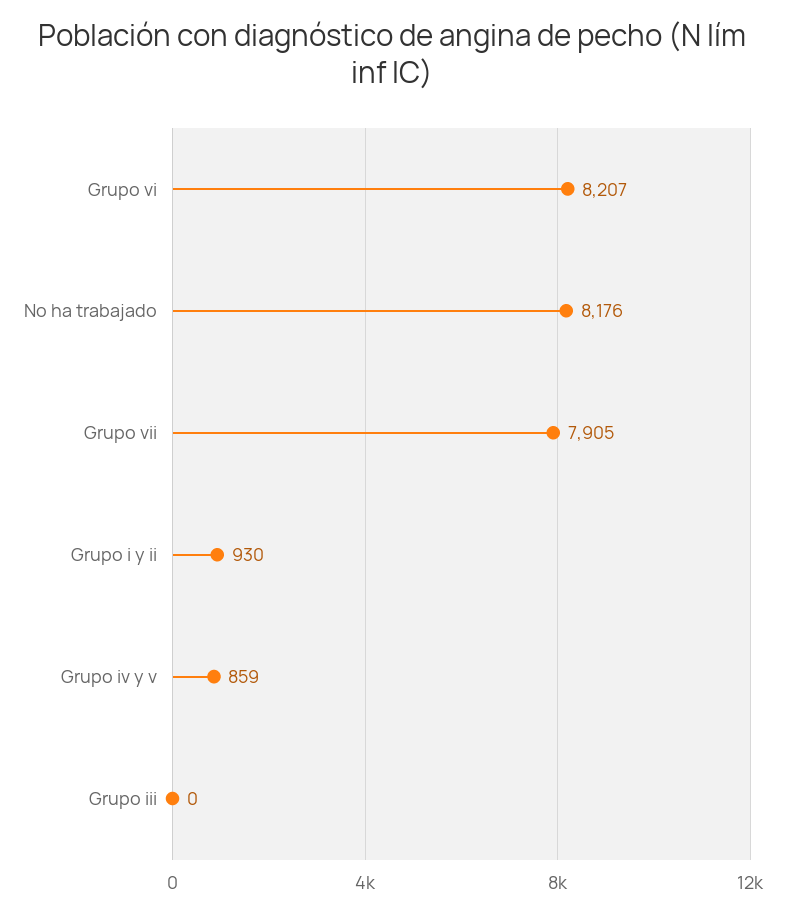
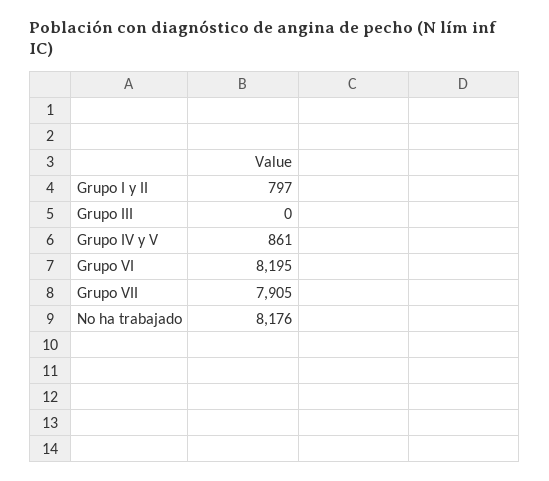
  {
-   "Grupo vi": 8207,
+   "Grupo vi": 8195,
    "No ha trabajado": 8176,
    "Grupo vii": 7905,
-   "Grupo i y ii": 930,
+   "Grupo i y ii": 797,
-   "Grupo iv y v": 859,
+   "Grupo iv y v": 861,
    "Grupo iii": 0
  }

